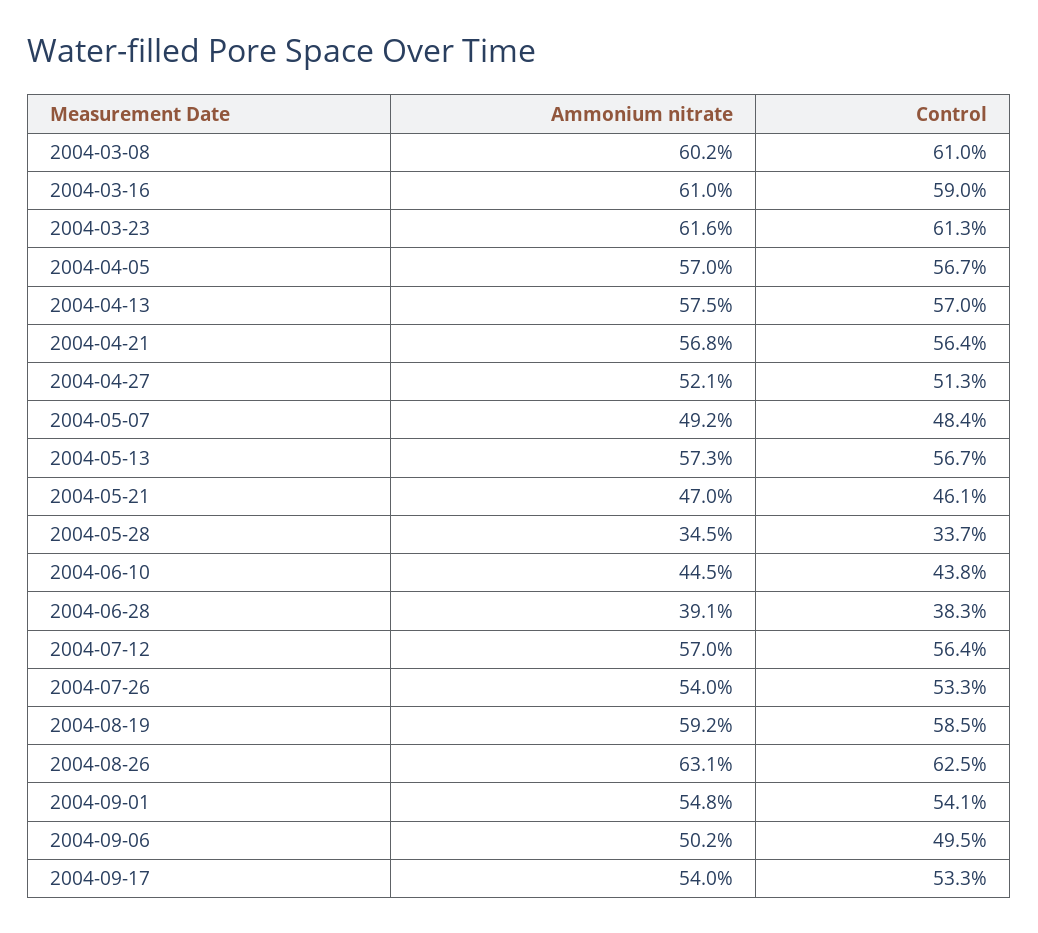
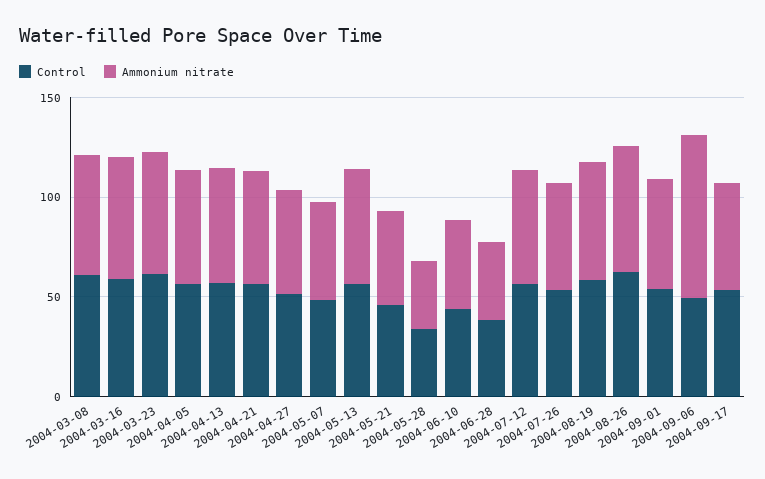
  {
    "Ammonium nitrate": {
      "2004-03-08": 60.2,
      "2004-03-16": 61,
      "2004-03-23": 61.6,
      "2004-04-05": 57,
      "2004-04-13": 57.5,
      "2004-04-21": 56.8,
      "2004-04-27": 52.1,
      "2004-05-07": 49.2,
      "2004-05-13": 57.3,
      "2004-05-21": 47,
      "2004-05-28": 34.5,
      "2004-06-10": 44.5,
      "2004-06-28": 39.1,
      "2004-07-12": 57,
      "2004-07-26": 54,
      "2004-08-19": 59.2,
      "2004-08-26": 63.1,
      "2004-09-01": 54.8,
-     "2004-09-06": 50.2,
+     "2004-09-06": 80,
      "2004-09-17": 54
    },
    "Control": {
      "2004-03-08": 61,
      "2004-03-16": 59,
      "2004-03-23": 61.3,
      "2004-04-05": 56.7,
      "2004-04-13": 57,
      "2004-04-21": 56.4,
      "2004-04-27": 51.3,
      "2004-05-07": 48.4,
      "2004-05-13": 56.7,
      "2004-05-21": 46.1,
      "2004-05-28": 33.7,
      "2004-06-10": 43.8,
      "2004-06-28": 38.3,
      "2004-07-12": 56.4,
      "2004-07-26": 53.3,
      "2004-08-19": 58.5,
      "2004-08-26": 62.5,
      "2004-09-01": 54.1,
      "2004-09-06": 49.5,
      "2004-09-17": 53.3
    }
  }

